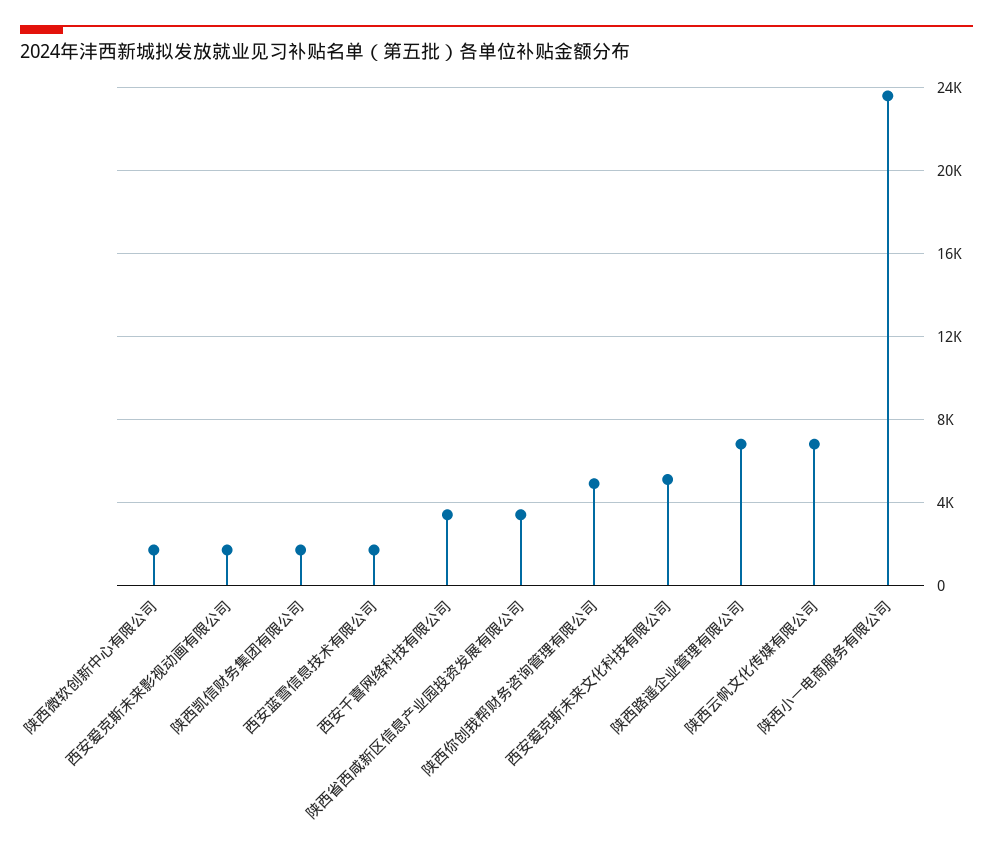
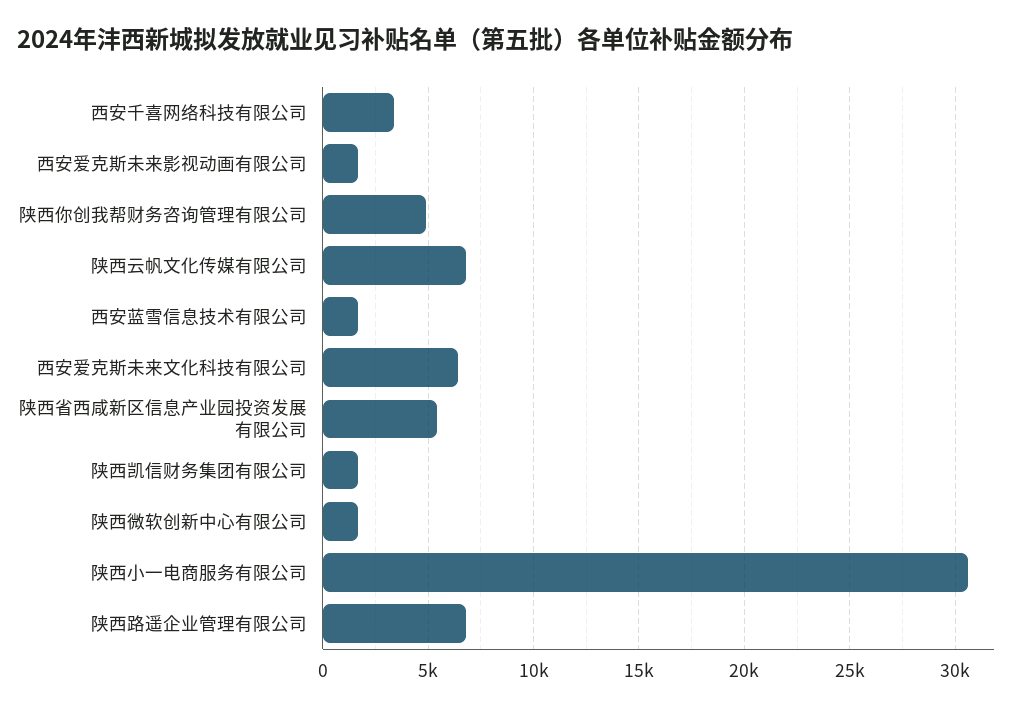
  {
    "陕西微软创新中心有限公司": 1500,
    "西安爱克斯未来影视动画有限公司": 1500,
    "陕西凯信财务集团有限公司": 1500,
    "西安蓝雪信息技术有限公司": 1500,
    "西安千喜网络科技有限公司": 3500,
-   "陕西省西咸新区信息产业园投资发展有限公司": 3500,
+   "陕西省西咸新区信息产业园投资发展有限公司": 5500,
    "陕西你创我帮财务咨询管理有限公司": 5000,
-   "西安爱克斯未来文化科技有限公司": 5000,
+   "西安爱克斯未来文化科技有限公司": 6500,
    "陕西路遥企业管理有限公司": 7000,
    "陕西云帆文化传媒有限公司": 7000,
-   "陕西小一电商服务有限公司": 23500
+   "陕西小一电商服务有限公司": 30500
  }

